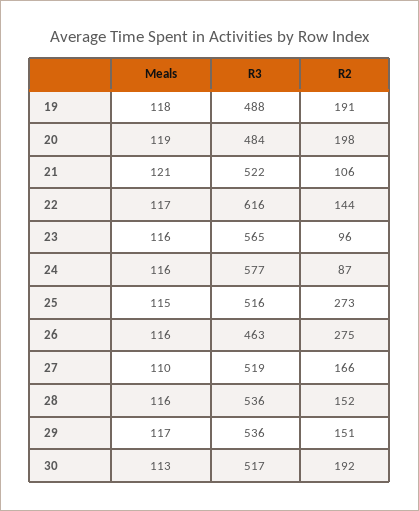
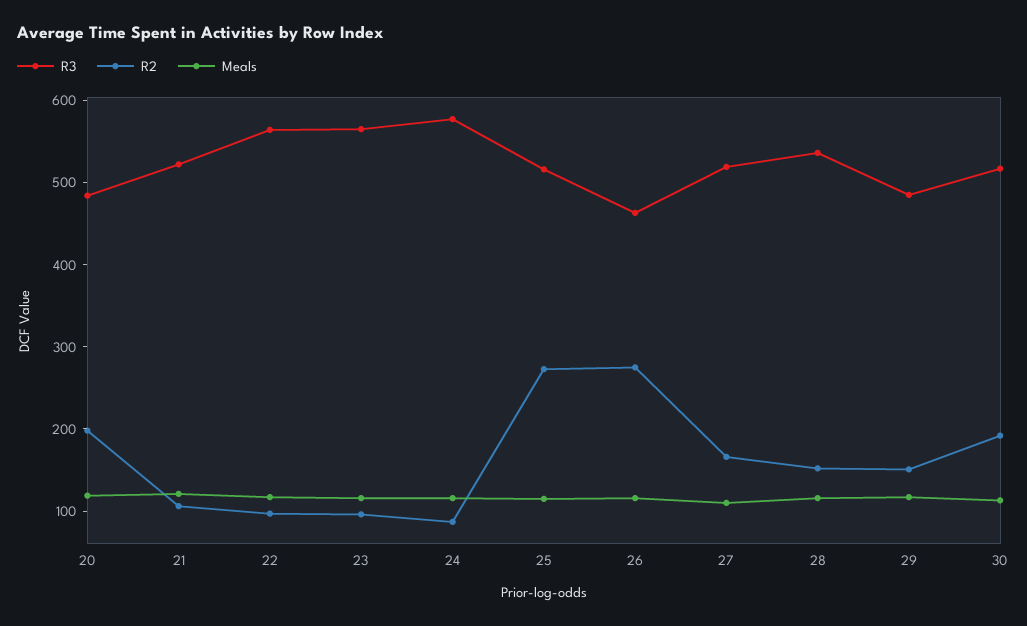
  {
    "Meals": {
-     "19": 118,
      "20": 119,
      "21": 121,
      "22": 117,
      "23": 116,
      "24": 116,
      "25": 115,
      "26": 116,
      "27": 110,
      "28": 116,
      "29": 117,
      "30": 113
    },
    "R3": {
-     "19": 488,
      "20": 484,
      "21": 522,
-     "22": 616,
+     "22": 560,
      "23": 565,
      "24": 577,
      "25": 516,
      "26": 463,
      "27": 519,
      "28": 536,
-     "29": 536,
+     "29": 480,
      "30": 517
    },
    "R2": {
-     "19": 191,
      "20": 198,
      "21": 106,
-     "22": 144,
+     "22": 100,
      "23": 96,
      "24": 87,
      "25": 273,
      "26": 275,
      "27": 166,
      "28": 152,
      "29": 151,
      "30": 192
    }
  }

